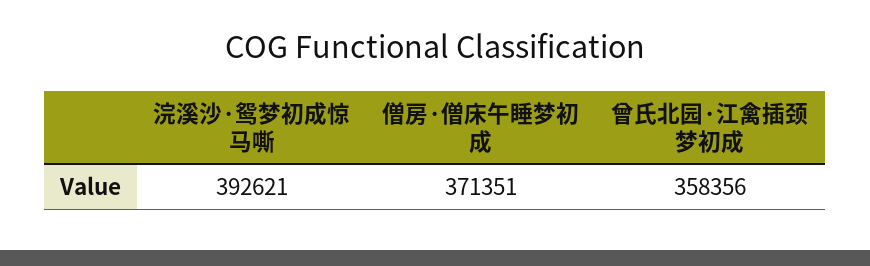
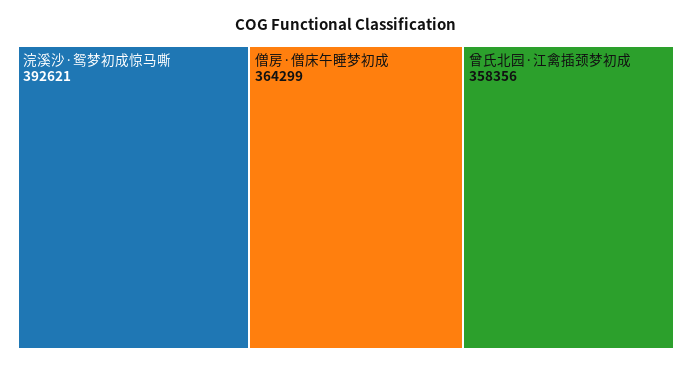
  {
    "浣溪沙·鸳梦初成惊马嘶": 392621,
-   "僧房·僧床午睡梦初成": 371351,
+   "僧房·僧床午睡梦初成": 364299,
    "曾氏北园·江禽插颈梦初成": 358356
  }

